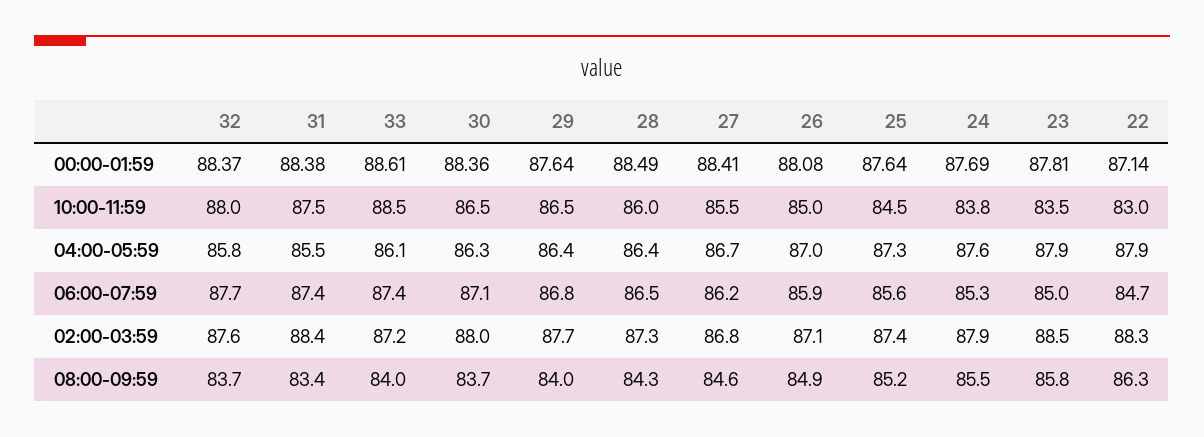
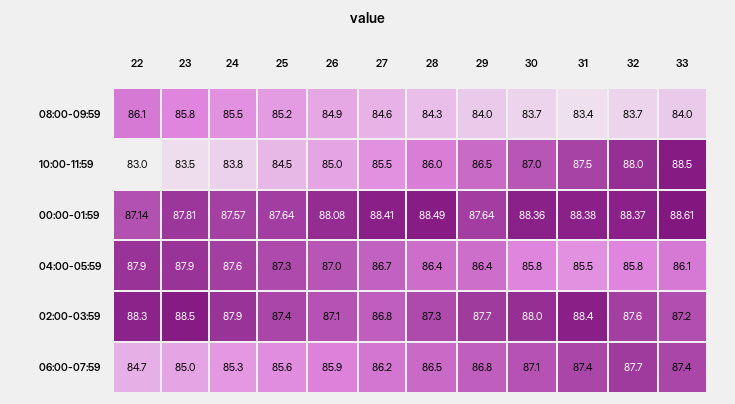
  {
    "32": {
      "00:00-01:59": 88.37,
      "10:00-11:59": 88,
      "04:00-05:59": 85.8,
      "06:00-07:59": 87.7,
      "02:00-03:59": 87.6,
      "08:00-09:59": 83.7
    },
    "31": {
      "00:00-01:59": 88.38,
      "10:00-11:59": 87.5,
      "04:00-05:59": 85.5,
      "06:00-07:59": 87.4,
      "02:00-03:59": 88.4,
      "08:00-09:59": 83.4
    },
    "33": {
      "00:00-01:59": 88.61,
      "10:00-11:59": 88.5,
      "04:00-05:59": 86.1,
      "06:00-07:59": 87.4,
      "02:00-03:59": 87.2,
      "08:00-09:59": 84
    },
    "30": {
      "00:00-01:59": 88.36,
-     "10:00-11:59": 86.5,
+     "10:00-11:59": 87,
-     "04:00-05:59": 86.3,
+     "04:00-05:59": 85.8,
      "06:00-07:59": 87.1,
      "02:00-03:59": 88,
      "08:00-09:59": 83.7
    },
    "29": {
      "00:00-01:59": 87.64,
      "10:00-11:59": 86.5,
      "04:00-05:59": 86.4,
      "06:00-07:59": 86.8,
      "02:00-03:59": 87.7,
      "08:00-09:59": 84
    },
    "28": {
      "00:00-01:59": 88.49,
      "10:00-11:59": 86,
      "04:00-05:59": 86.4,
      "06:00-07:59": 86.5,
      "02:00-03:59": 87.3,
      "08:00-09:59": 84.3
    },
    "27": {
      "00:00-01:59": 88.41,
      "10:00-11:59": 85.5,
      "04:00-05:59": 86.7,
      "06:00-07:59": 86.2,
      "02:00-03:59": 86.8,
      "08:00-09:59": 84.6
    },
    "26": {
      "00:00-01:59": 88.08,
      "10:00-11:59": 85,
      "04:00-05:59": 87,
      "06:00-07:59": 85.9,
      "02:00-03:59": 87.1,
      "08:00-09:59": 84.9
    },
    "25": {
      "00:00-01:59": 87.64,
      "10:00-11:59": 84.5,
      "04:00-05:59": 87.3,
      "06:00-07:59": 85.6,
      "02:00-03:59": 87.4,
      "08:00-09:59": 85.2
    },
    "24": {
-     "00:00-01:59": 87.69,
+     "00:00-01:59": 87.57,
      "10:00-11:59": 83.8,
      "04:00-05:59": 87.6,
      "06:00-07:59": 85.3,
      "02:00-03:59": 87.9,
      "08:00-09:59": 85.5
    },
    "23": {
      "00:00-01:59": 87.81,
      "10:00-11:59": 83.5,
      "04:00-05:59": 87.9,
      "06:00-07:59": 85,
      "02:00-03:59": 88.5,
      "08:00-09:59": 85.8
    },
    "22": {
      "00:00-01:59": 87.14,
      "10:00-11:59": 83,
      "04:00-05:59": 87.9,
      "06:00-07:59": 84.7,
      "02:00-03:59": 88.3,
-     "08:00-09:59": 86.3
+     "08:00-09:59": 86.1
    }
  }

